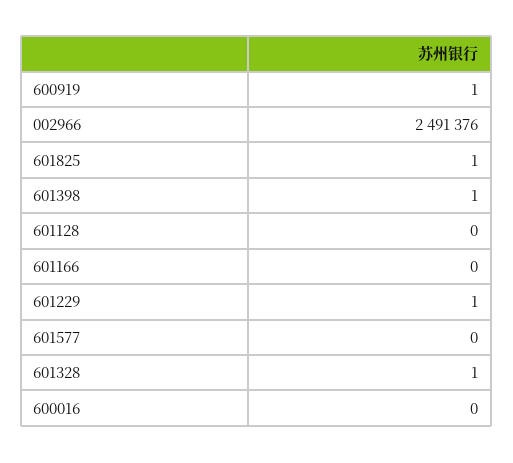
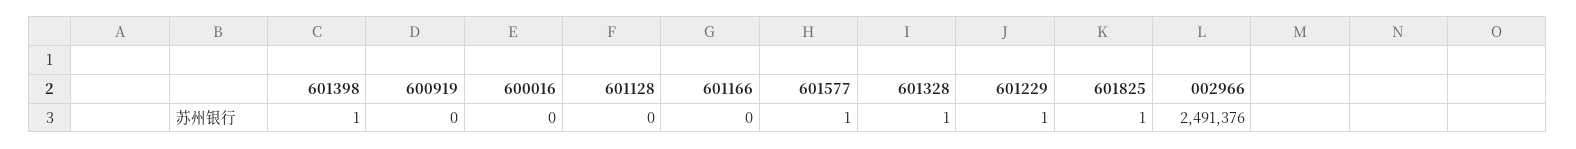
  {
-   "600919": 1,
+   "600919": 0,
    "002966": 2491376,
    "601825": 1,
    "601398": 1,
    "601128": 0,
    "601166": 0,
    "601229": 1,
-   "601577": 0,
+   "601577": 1,
    "601328": 1,
    "600016": 0
  }

